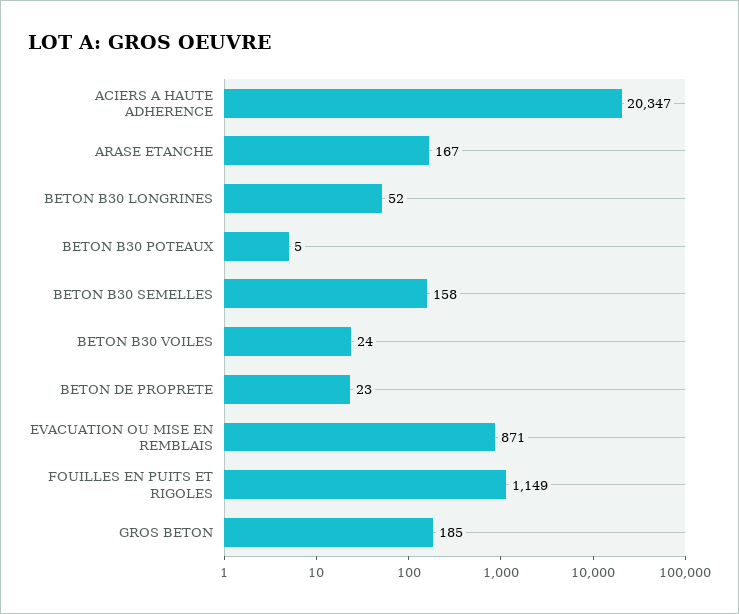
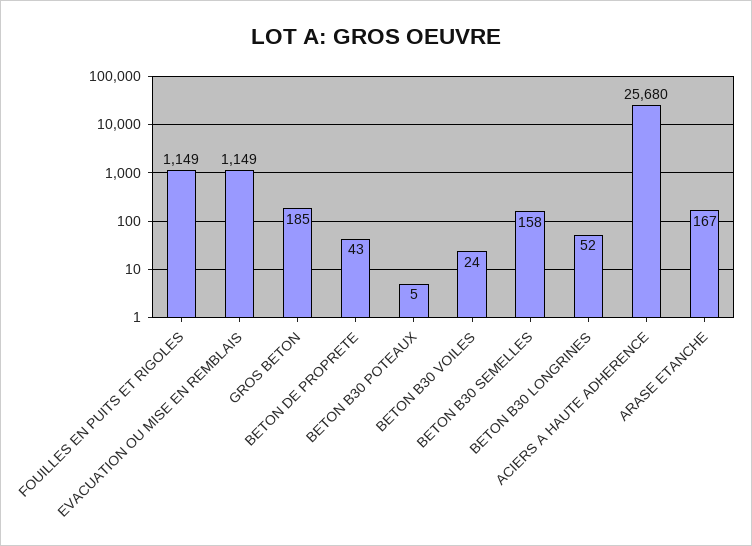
  {
-   "ACIERS A HAUTE ADHERENCE": 20347,
+   "ACIERS A HAUTE ADHERENCE": 25680,
    "ARASE ETANCHE": 167,
    "BETON B30 LONGRINES": 52,
    "BETON B30 POTEAUX": 5,
    "BETON B30 SEMELLES": 158,
    "BETON B30 VOILES": 24,
-   "BETON DE PROPRETE": 23,
+   "BETON DE PROPRETE": 43,
-   "EVACUATION OU MISE EN REMBLAIS": 871,
+   "EVACUATION OU MISE EN REMBLAIS": 1149,
    "FOUILLES EN PUITS ET RIGOLES": 1149,
    "GROS BETON": 185
  }

